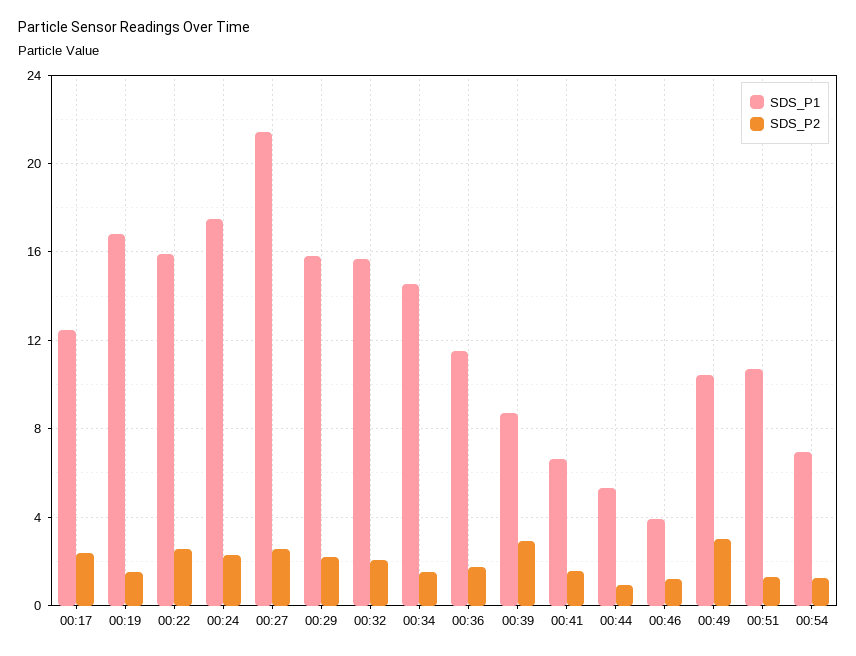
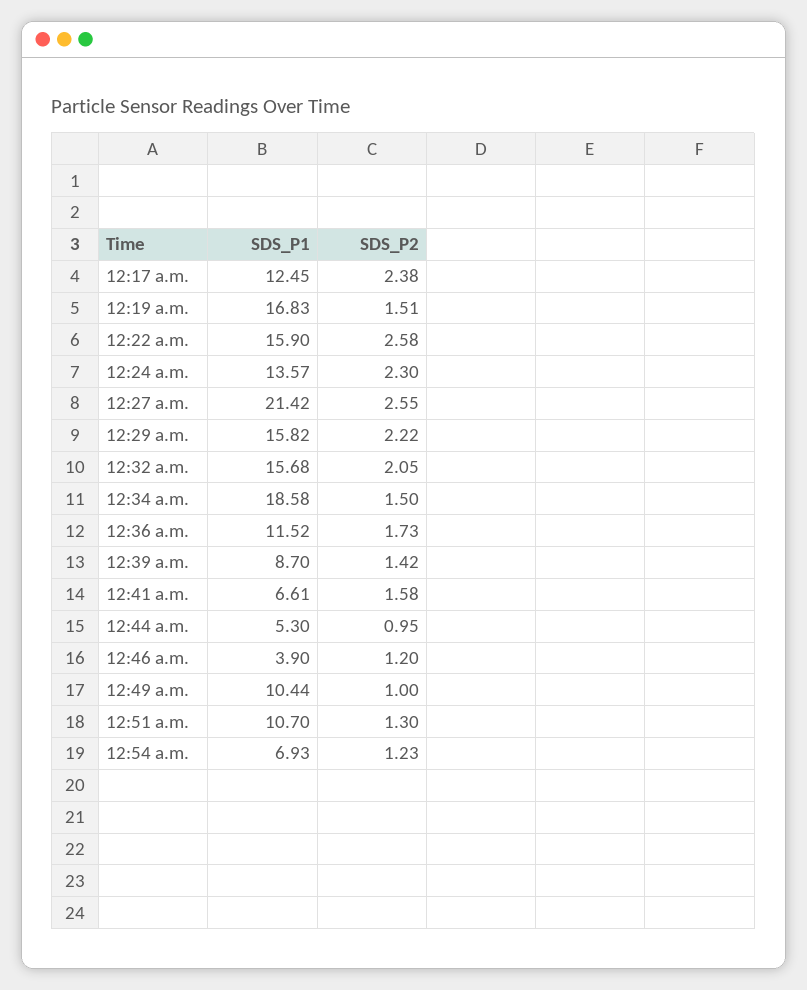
  {
    "SDS_P1": {
      "00:17": 12.45,
      "00:19": 16.83,
      "00:22": 15.9,
-     "00:24": 17.5,
+     "00:24": 13.57,
      "00:27": 21.42,
      "00:29": 15.82,
      "00:32": 15.68,
-     "00:34": 14.5,
+     "00:34": 18.58,
      "00:36": 11.52,
      "00:39": 8.7,
      "00:41": 6.61,
      "00:44": 5.3,
      "00:46": 3.9,
      "00:49": 10.44,
      "00:51": 10.7,
      "00:54": 6.93
    },
    "SDS_P2": {
      "00:17": 2.38,
      "00:19": 1.51,
      "00:22": 2.58,
      "00:24": 2.3,
      "00:27": 2.55,
      "00:29": 2.22,
      "00:32": 2.05,
      "00:34": 1.5,
      "00:36": 1.73,
-     "00:39": 3,
+     "00:39": 1.42,
      "00:41": 1.58,
      "00:44": 0.95,
      "00:46": 1.2,
-     "00:49": 3,
+     "00:49": 1,
      "00:51": 1.3,
      "00:54": 1.23
    }
  }

